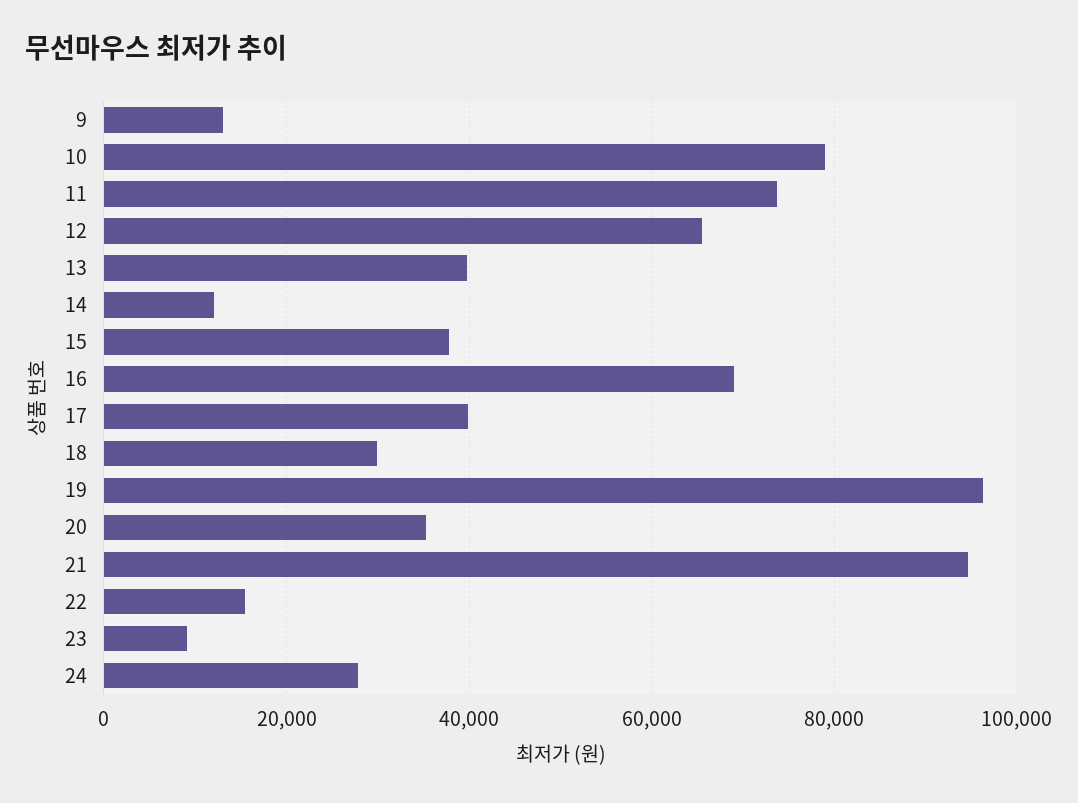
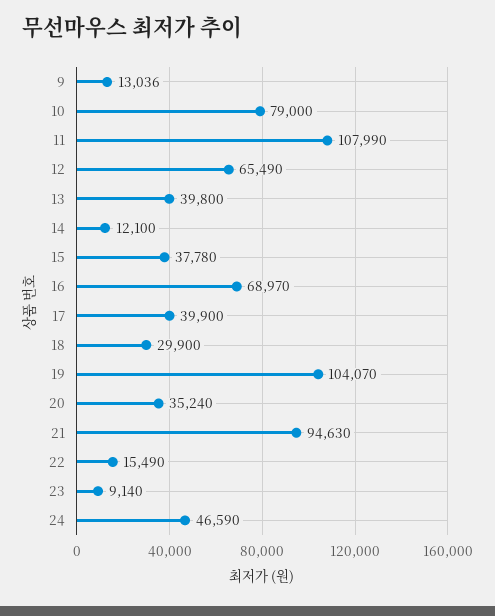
  {
    "9": 13036,
    "10": 79000,
-   "11": 74000,
+   "11": 107990,
    "12": 65490,
    "13": 39800,
    "14": 12100,
    "15": 37780,
    "16": 68970,
    "17": 39900,
    "18": 29900,
-   "19": 96000,
+   "19": 104070,
    "20": 35240,
    "21": 94630,
    "22": 15490,
    "23": 9140,
-   "24": 28000
+   "24": 46590
  }

